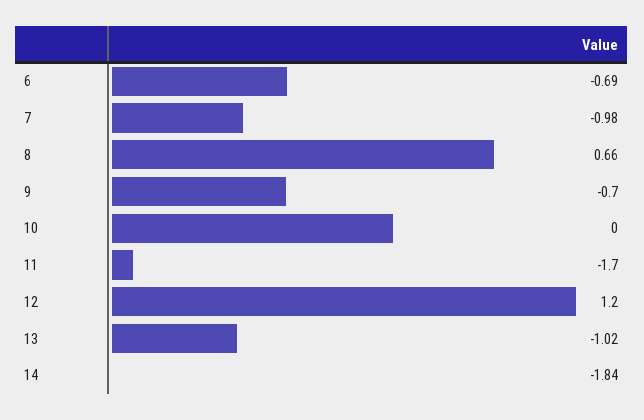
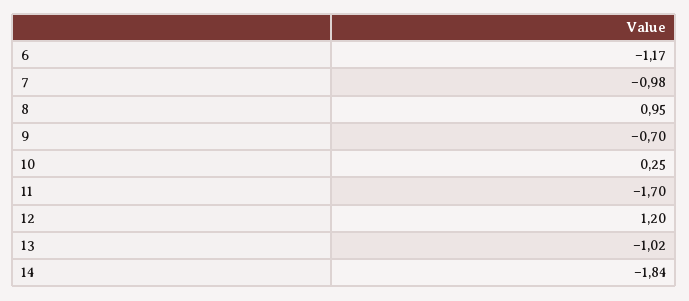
  {
-   "6": -0.69,
+   "6": -1.17,
    "7": -0.98,
-   "8": 0.66,
+   "8": 0.95,
    "9": -0.7,
-   "10": 0,
+   "10": 0.25,
    "11": -1.7,
    "12": 1.2,
    "13": -1.02,
    "14": -1.84
  }

